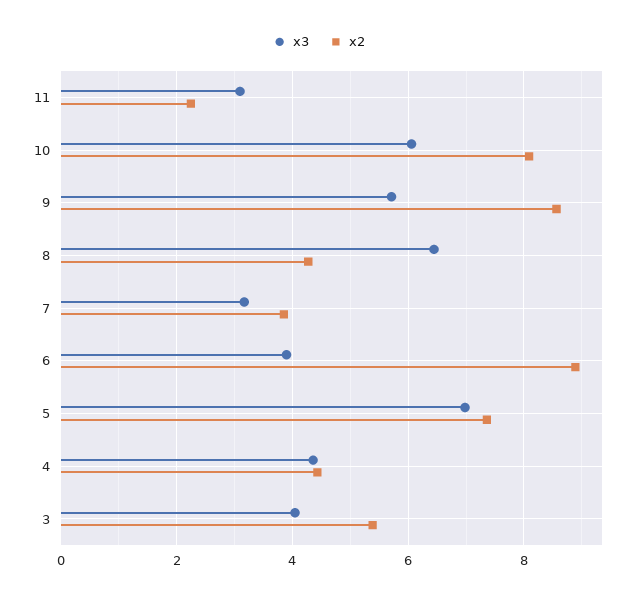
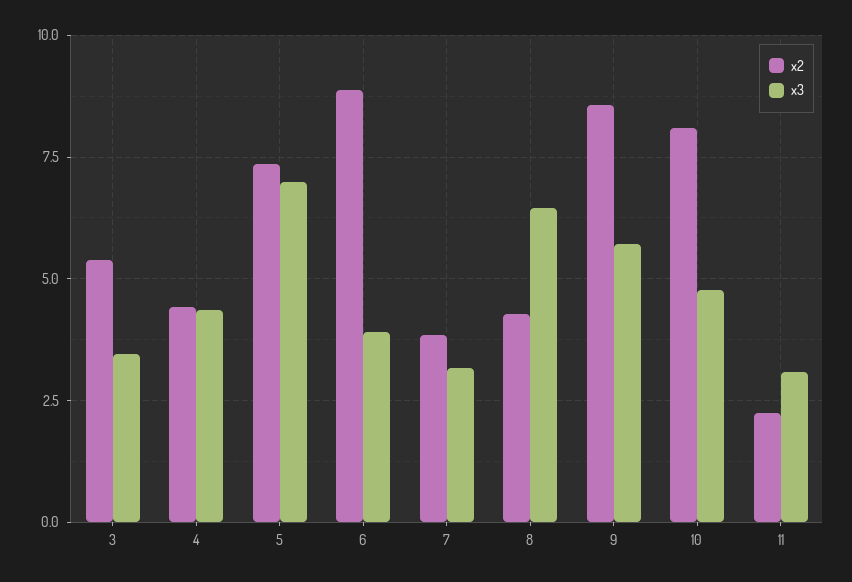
  {
    "x3": {
      "11": 3,
-     "10": 6,
+     "10": 4.75,
      "9": 5.8,
      "8": 6.4,
      "7": 3.2,
      "6": 3.8,
      "5": 7,
      "4": 4.4,
-     "3": 4
+     "3": 3.5
    },
    "x2": {
      "11": 2.2,
      "10": 8,
      "9": 8.6,
      "8": 4.2,
      "7": 3.8,
      "6": 8.8,
      "5": 7.4,
      "4": 4.4,
      "3": 5.4
    }
  }

